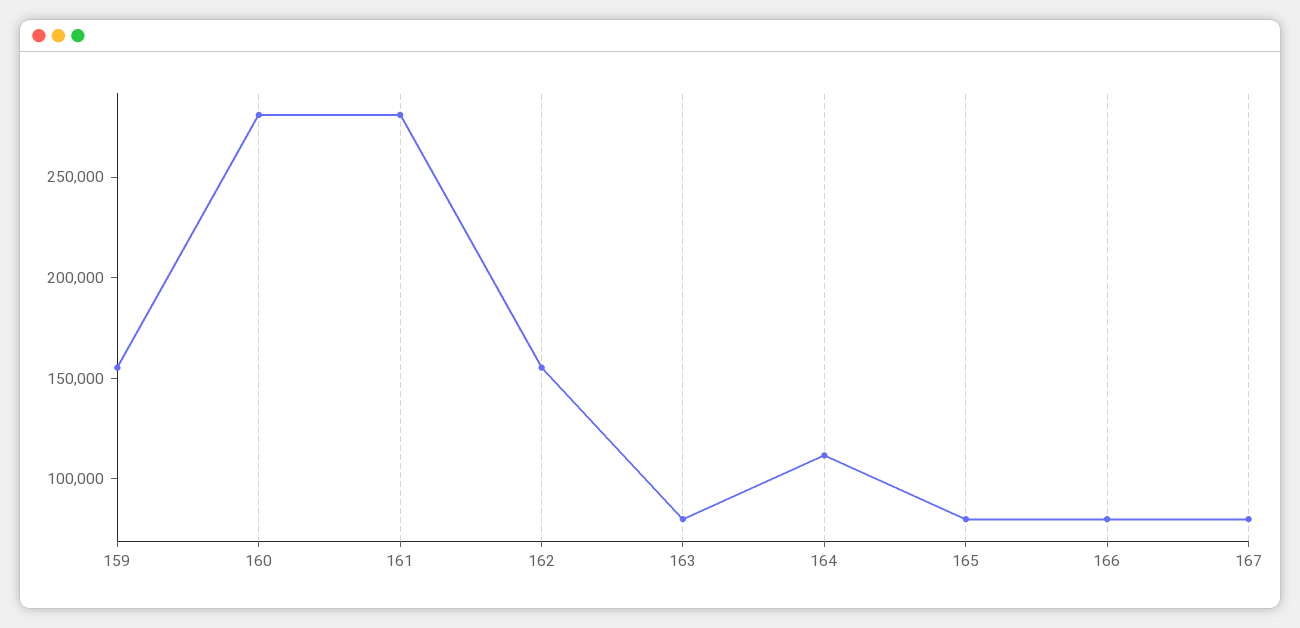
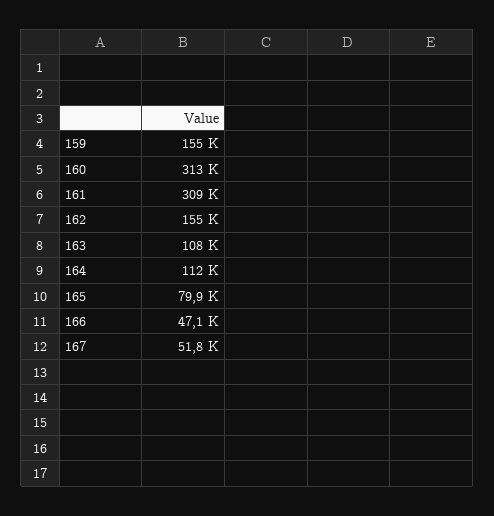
  {
    "159": 155000,
-   "160": 280000,
+   "160": 313000,
-   "161": 280000,
+   "161": 309000,
    "162": 155000,
-   "163": 80000,
+   "163": 108000,
    "164": 112000,
    "165": 79900,
-   "166": 80000,
+   "166": 47100,
-   "167": 80000
+   "167": 51800
  }

